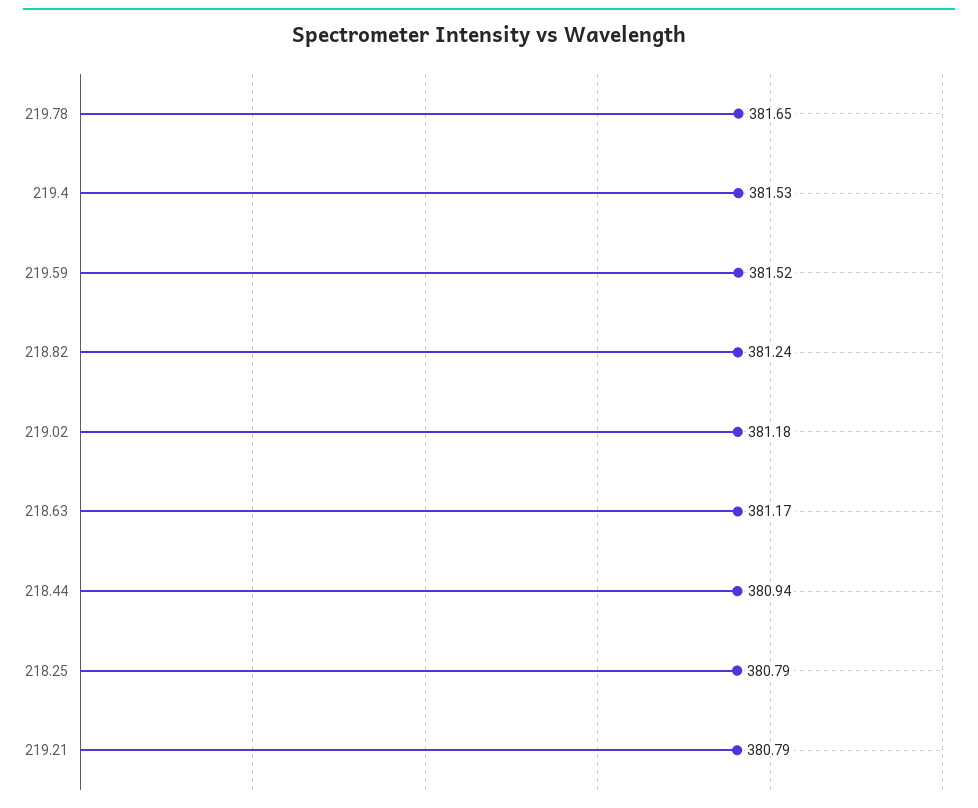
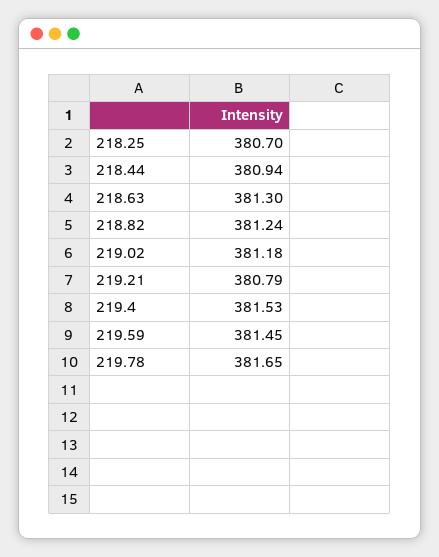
  {
    "219.78": 381.65,
    "219.4": 381.53,
-   "219.59": 381.52,
+   "219.59": 381.45,
    "218.82": 381.24,
    "219.02": 381.18,
-   "218.63": 381.17,
+   "218.63": 381.3,
    "218.44": 380.94,
-   "218.25": 380.79,
+   "218.25": 380.7,
    "219.21": 380.79
  }

